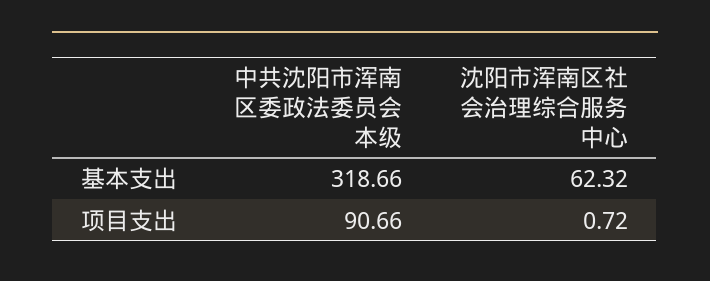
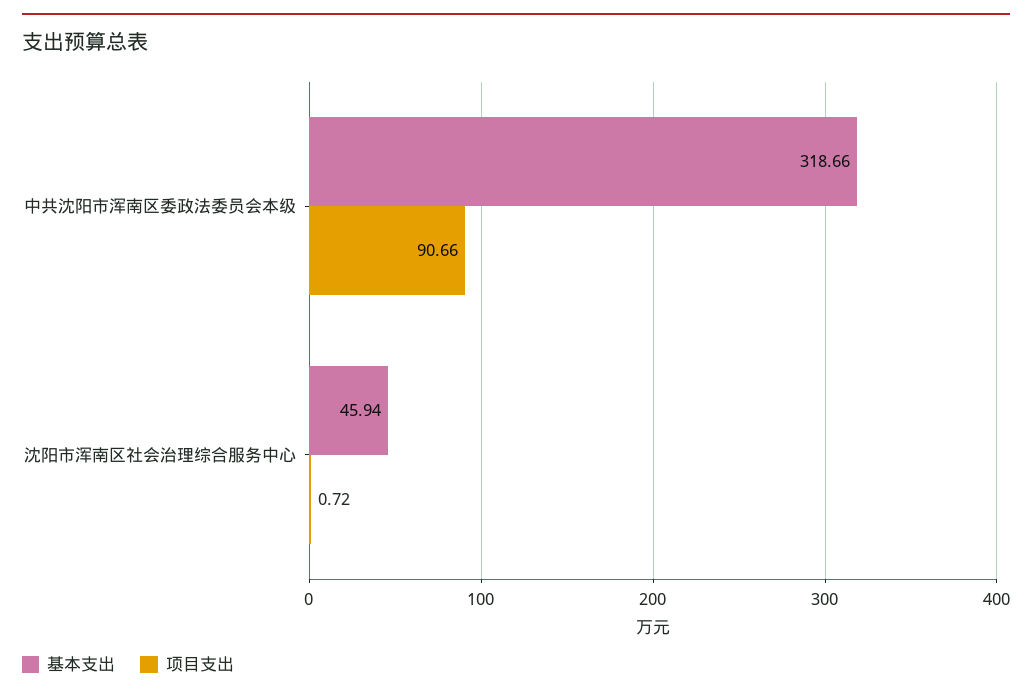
  {
    "基本支出": {
      "中共沈阳市浑南区委政法委员会本级": 318.66,
-     "沈阳市浑南区社会治理综合服务中心": 62.32
+     "沈阳市浑南区社会治理综合服务中心": 45.94
    },
    "项目支出": {
      "中共沈阳市浑南区委政法委员会本级": 90.66,
      "沈阳市浑南区社会治理综合服务中心": 0.72
    }
  }

